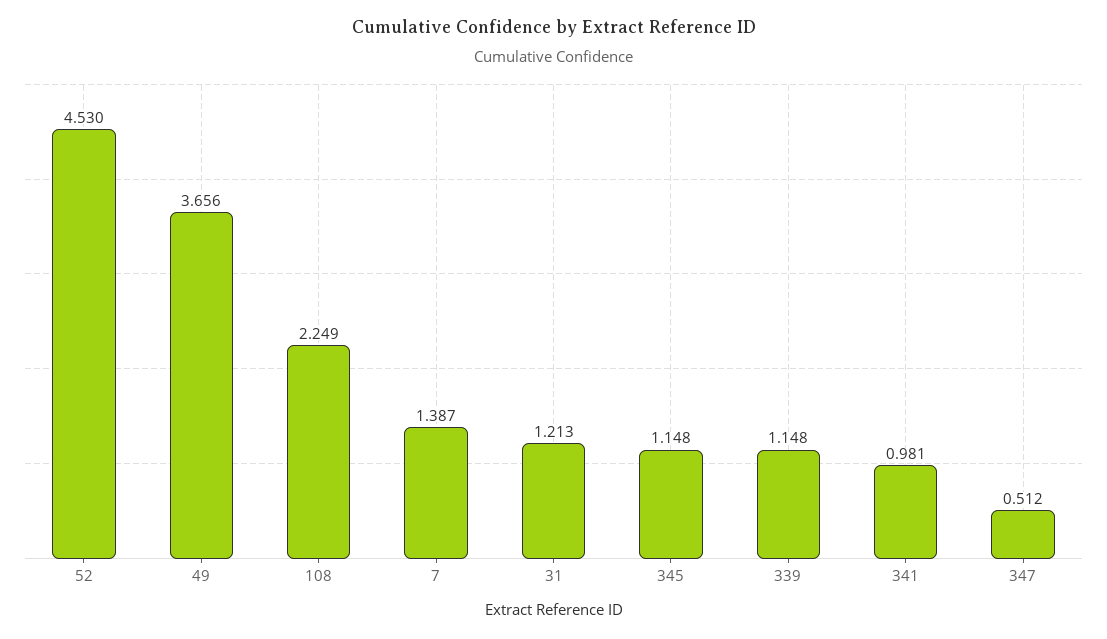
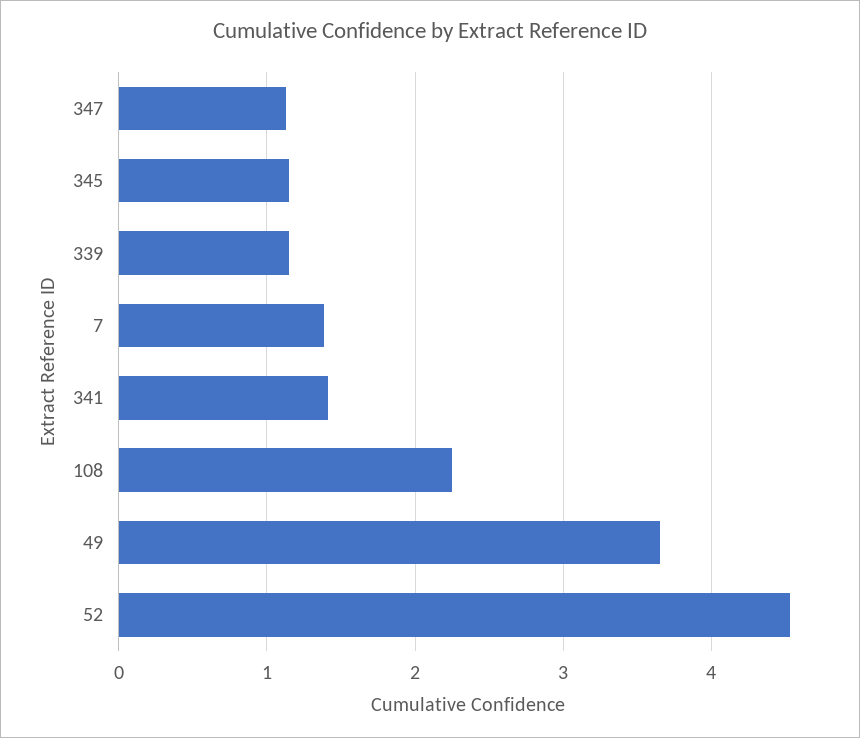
  {
    "52": 4.53,
    "49": 3.656,
    "108": 2.249,
    "7": 1.387,
-   "31": 1.213,
    "345": 1.148,
    "339": 1.148,
-   "341": 0.981,
+   "341": 1.4,
-   "347": 0.512
+   "347": 1.1
  }

